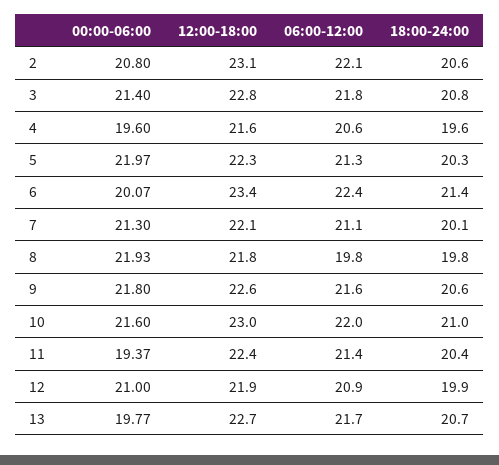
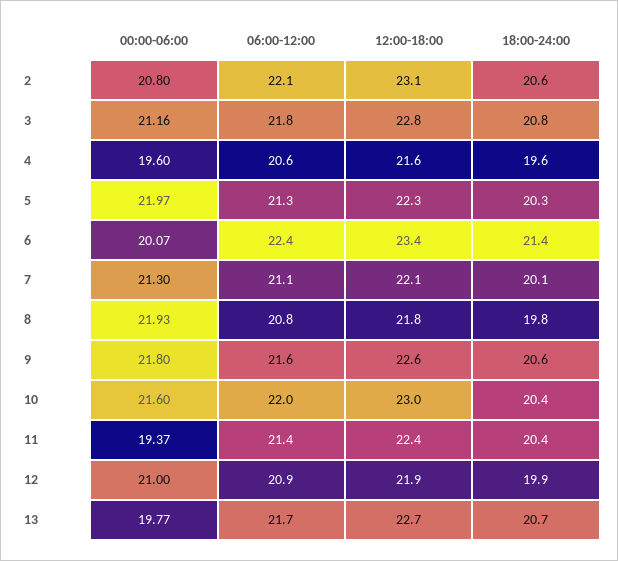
  {
    "00:00-06:00": {
      "2": 20.8,
-     "3": 21.4,
+     "3": 21.16,
      "4": 19.6,
      "5": 21.97,
      "6": 20.07,
      "7": 21.3,
      "8": 21.93,
      "9": 21.8,
      "10": 21.6,
      "11": 19.37,
      "12": 21,
      "13": 19.77
    },
    "12:00-18:00": {
      "2": 23.1,
      "3": 22.8,
      "4": 21.6,
      "5": 22.3,
      "6": 23.4,
      "7": 22.1,
      "8": 21.8,
      "9": 22.6,
      "10": 23,
      "11": 22.4,
      "12": 21.9,
      "13": 22.7
    },
    "06:00-12:00": {
      "2": 22.1,
      "3": 21.8,
      "4": 20.6,
      "5": 21.3,
      "6": 22.4,
      "7": 21.1,
-     "8": 19.8,
+     "8": 20.8,
      "9": 21.6,
      "10": 22,
      "11": 21.4,
      "12": 20.9,
      "13": 21.7
    },
    "18:00-24:00": {
      "2": 20.6,
      "3": 20.8,
      "4": 19.6,
      "5": 20.3,
      "6": 21.4,
      "7": 20.1,
      "8": 19.8,
      "9": 20.6,
-     "10": 21,
+     "10": 20.4,
      "11": 20.4,
      "12": 19.9,
      "13": 20.7
    }
  }

